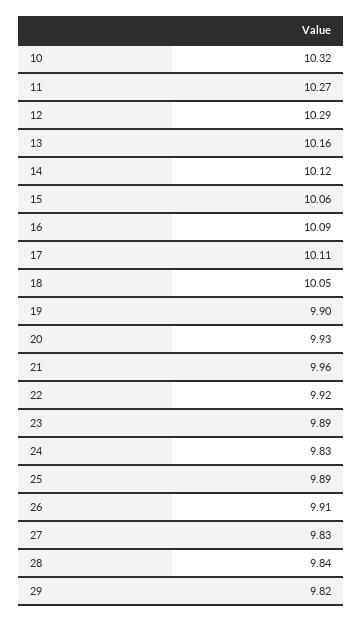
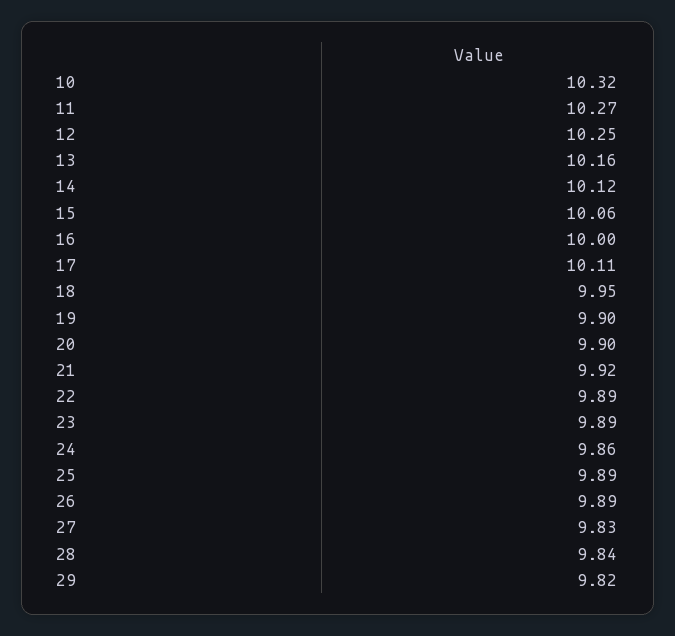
  {
    "10": 10.32,
    "11": 10.27,
-   "12": 10.29,
+   "12": 10.25,
    "13": 10.16,
    "14": 10.12,
    "15": 10.06,
-   "16": 10.09,
+   "16": 10,
    "17": 10.11,
-   "18": 10.05,
+   "18": 9.95,
    "19": 9.9,
-   "20": 9.93,
+   "20": 9.9,
-   "21": 9.96,
+   "21": 9.92,
-   "22": 9.92,
+   "22": 9.89,
    "23": 9.89,
-   "24": 9.83,
+   "24": 9.86,
    "25": 9.89,
-   "26": 9.91,
+   "26": 9.89,
    "27": 9.83,
    "28": 9.84,
    "29": 9.82
  }

